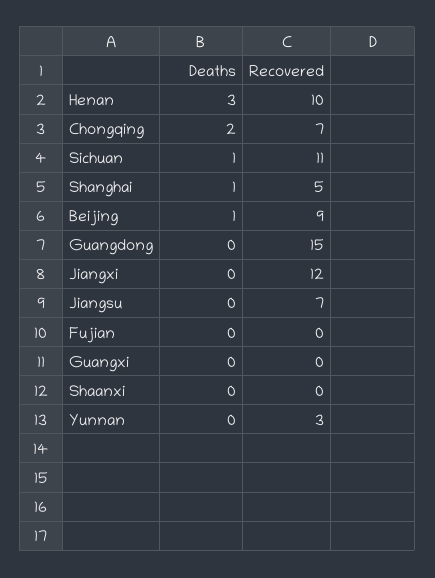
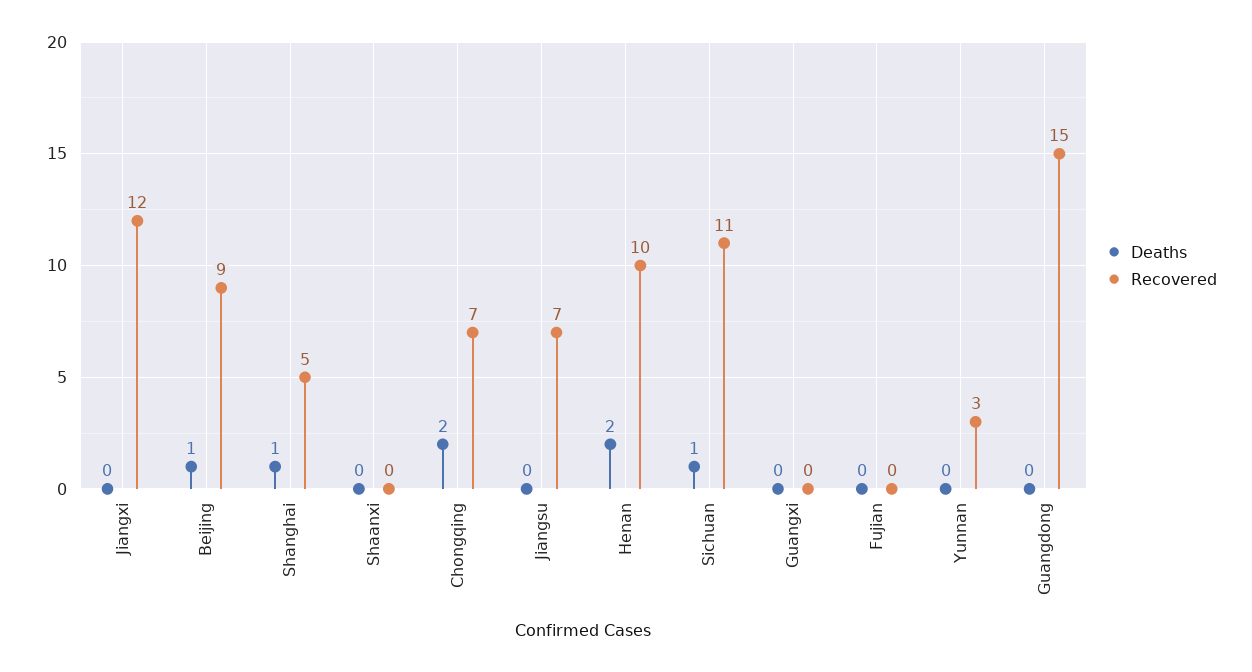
  {
    "Deaths": {
-     "Henan": 3,
+     "Henan": 2,
      "Chongqing": 2,
      "Sichuan": 1,
      "Shanghai": 1,
      "Beijing": 1,
      "Guangdong": 0,
      "Jiangxi": 0,
      "Jiangsu": 0,
      "Fujian": 0,
      "Guangxi": 0,
      "Shaanxi": 0,
      "Yunnan": 0
    },
    "Recovered": {
      "Henan": 10,
      "Chongqing": 7,
      "Sichuan": 11,
      "Shanghai": 5,
      "Beijing": 9,
      "Guangdong": 15,
      "Jiangxi": 12,
      "Jiangsu": 7,
      "Fujian": 0,
      "Guangxi": 0,
      "Shaanxi": 0,
      "Yunnan": 3
    }
  }

